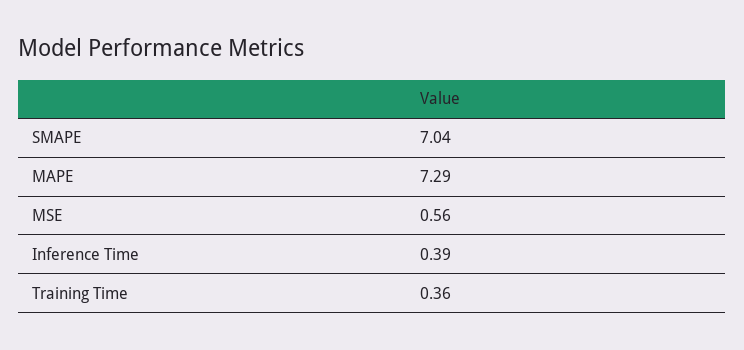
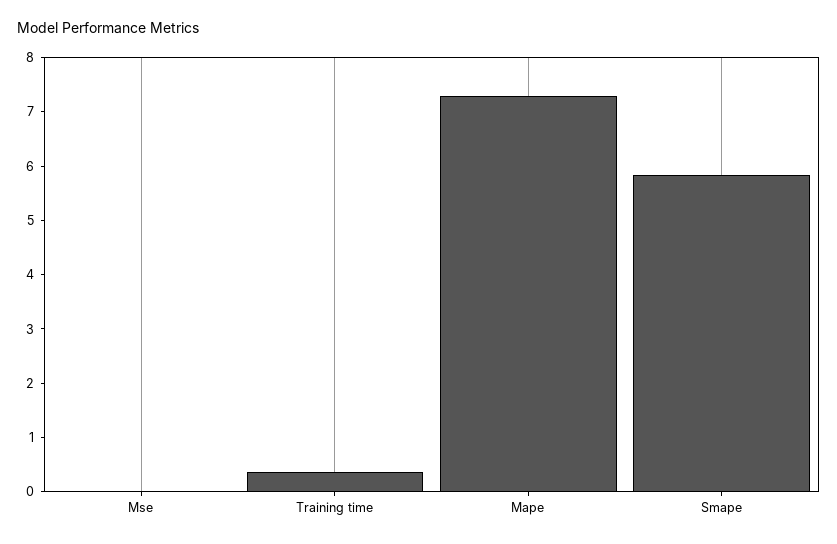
  {
-   "SMAPE": 7.04,
+   "SMAPE": 5.8,
    "MAPE": 7.29,
-   "MSE": 0.56,
+   "MSE": 0,
-   "Inference Time": 0.39,
    "Training Time": 0.36
  }

